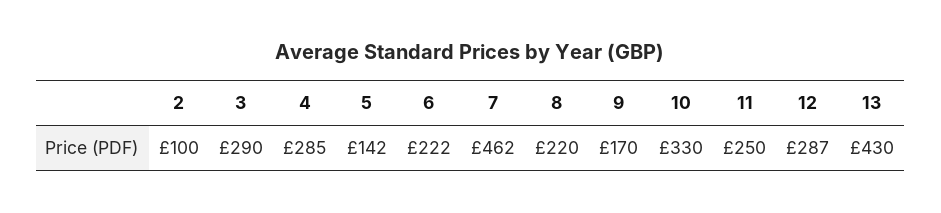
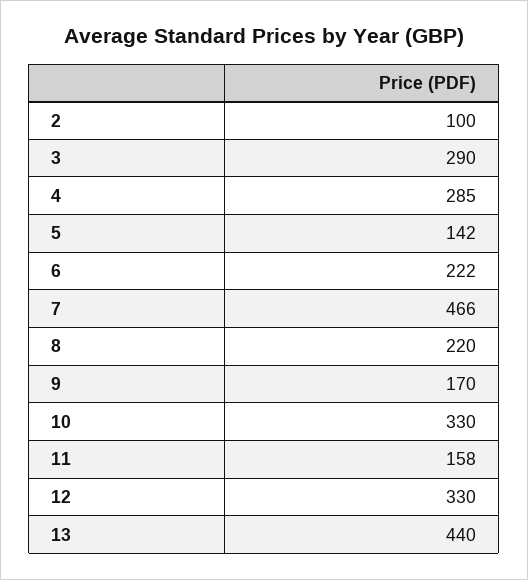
  {
    "2": 100,
    "3": 290,
    "4": 285,
    "5": 142,
    "6": 222,
-   "7": 462,
+   "7": 466,
    "8": 220,
    "9": 170,
    "10": 330,
-   "11": 250,
+   "11": 158,
-   "12": 287,
+   "12": 330,
-   "13": 430
+   "13": 440
  }

